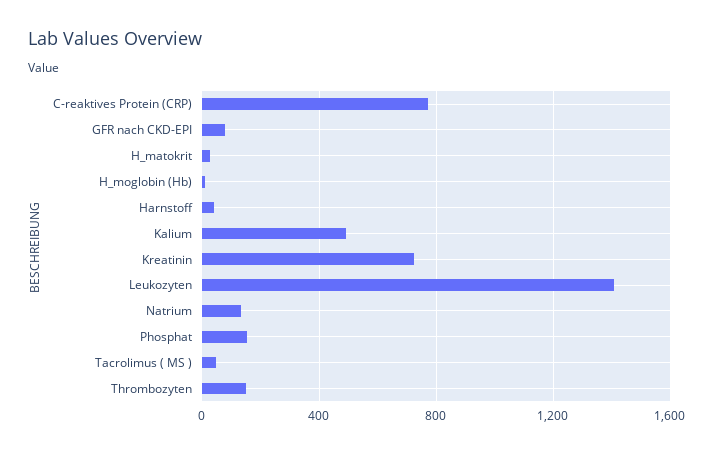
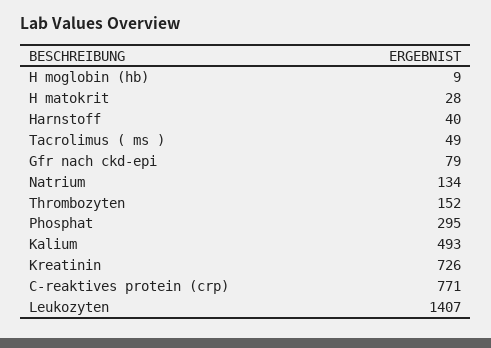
  {
    "C-reaktives Protein (CRP)": 771,
    "GFR nach CKD-EPI": 79,
    "H_matokrit": 28,
    "H_moglobin (Hb)": 9,
    "Harnstoff": 40,
    "Kalium": 493,
    "Kreatinin": 726,
    "Leukozyten": 1407,
    "Natrium": 134,
-   "Phosphat": 150,
+   "Phosphat": 295,
    "Tacrolimus ( MS )": 49,
    "Thrombozyten": 152
  }

